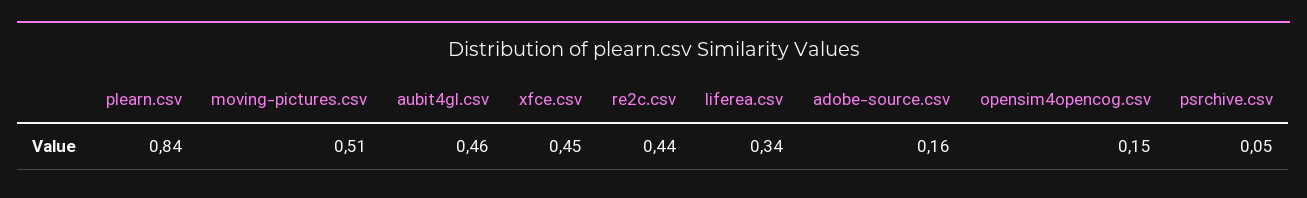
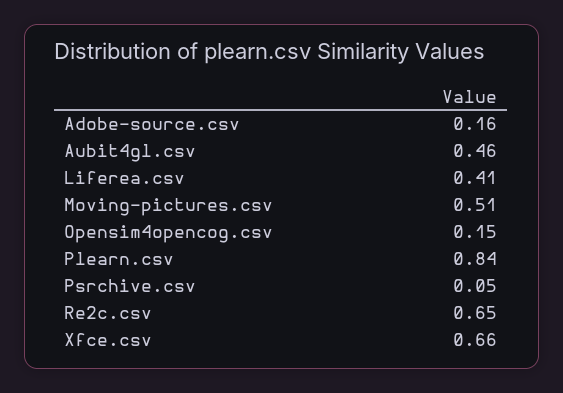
  {
    "plearn.csv": 0.84,
    "moving-pictures.csv": 0.51,
    "aubit4gl.csv": 0.46,
-   "xfce.csv": 0.45,
+   "xfce.csv": 0.66,
-   "re2c.csv": 0.44,
+   "re2c.csv": 0.65,
-   "liferea.csv": 0.34,
+   "liferea.csv": 0.41,
    "adobe-source.csv": 0.16,
    "opensim4opencog.csv": 0.15,
    "psrchive.csv": 0.05
  }

